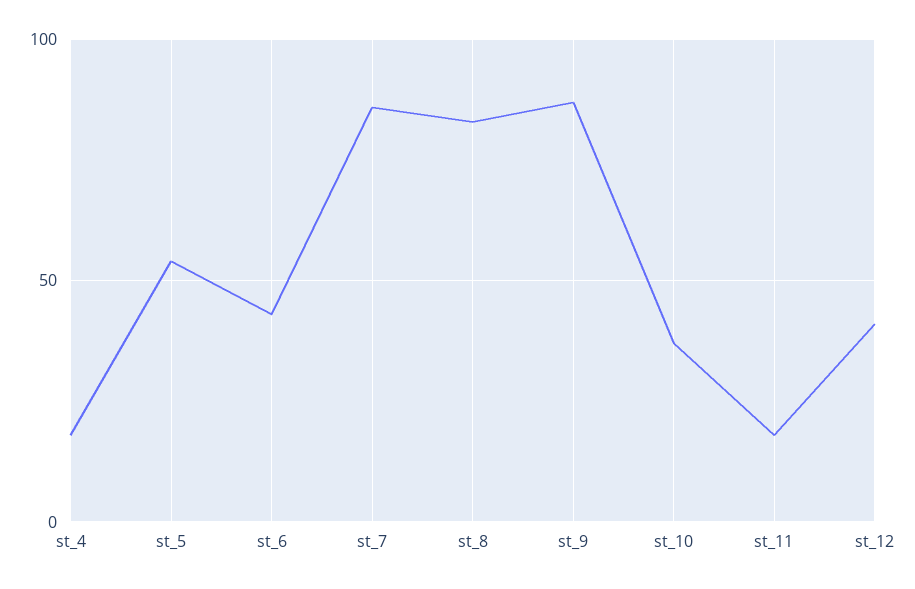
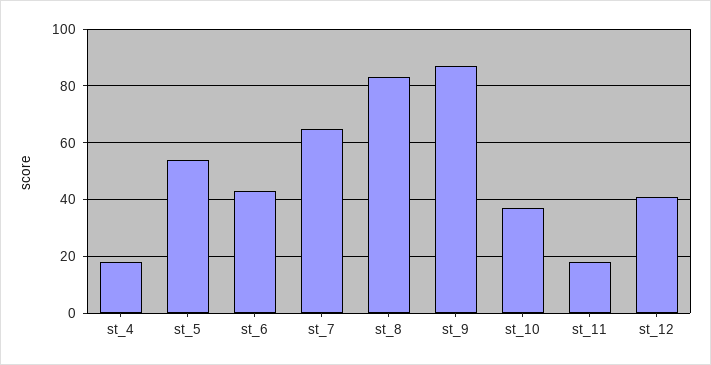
  {
    "st_4": 20,
    "st_5": 55,
    "st_6": 45,
-   "st_7": 85,
+   "st_7": 65,
    "st_8": 85,
    "st_9": 85,
    "st_10": 35,
    "st_11": 20,
    "st_12": 40
  }

